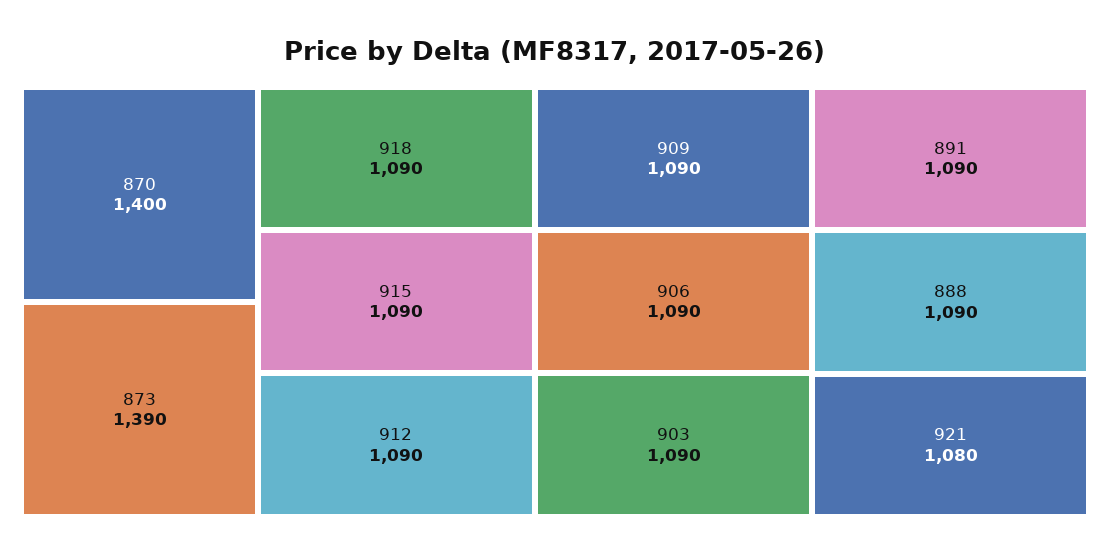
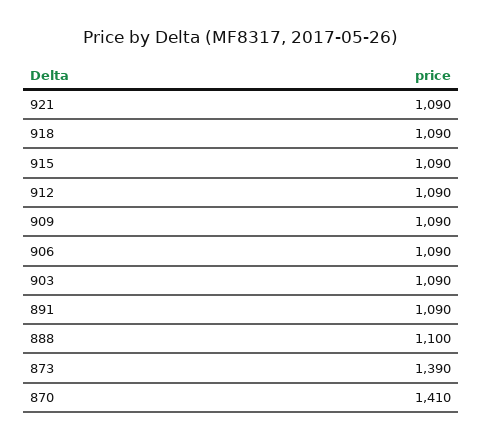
  {
-   "870": 1400,
+   "870": 1410,
    "873": 1390,
    "918": 1090,
    "915": 1090,
    "912": 1090,
    "909": 1090,
    "906": 1090,
    "903": 1090,
    "891": 1090,
-   "888": 1090,
+   "888": 1100,
-   "921": 1080
+   "921": 1090
  }

